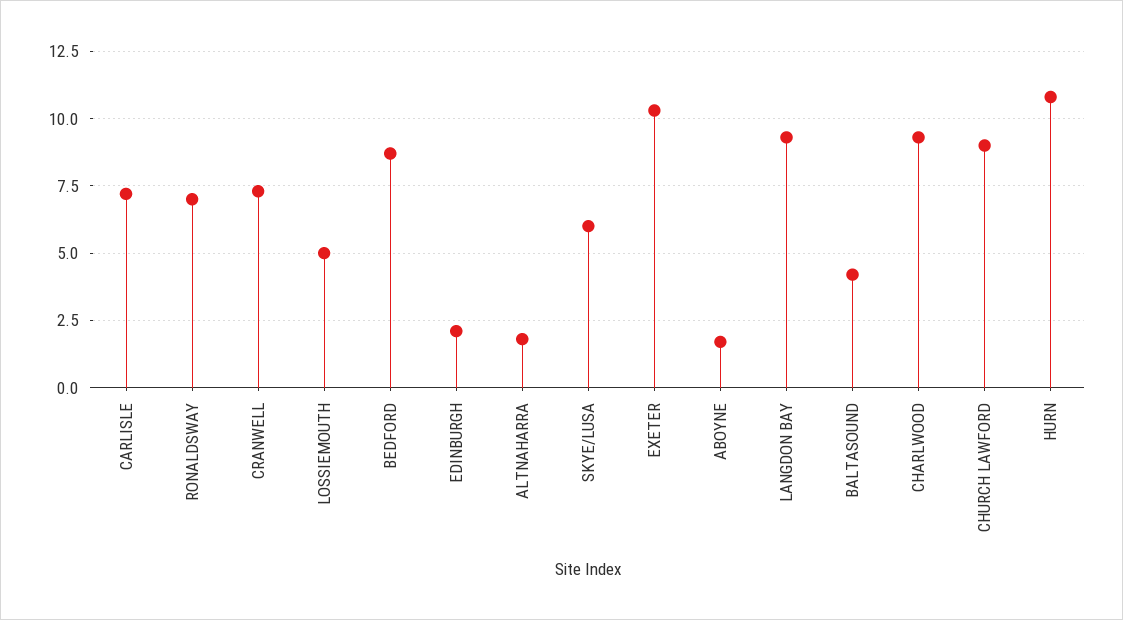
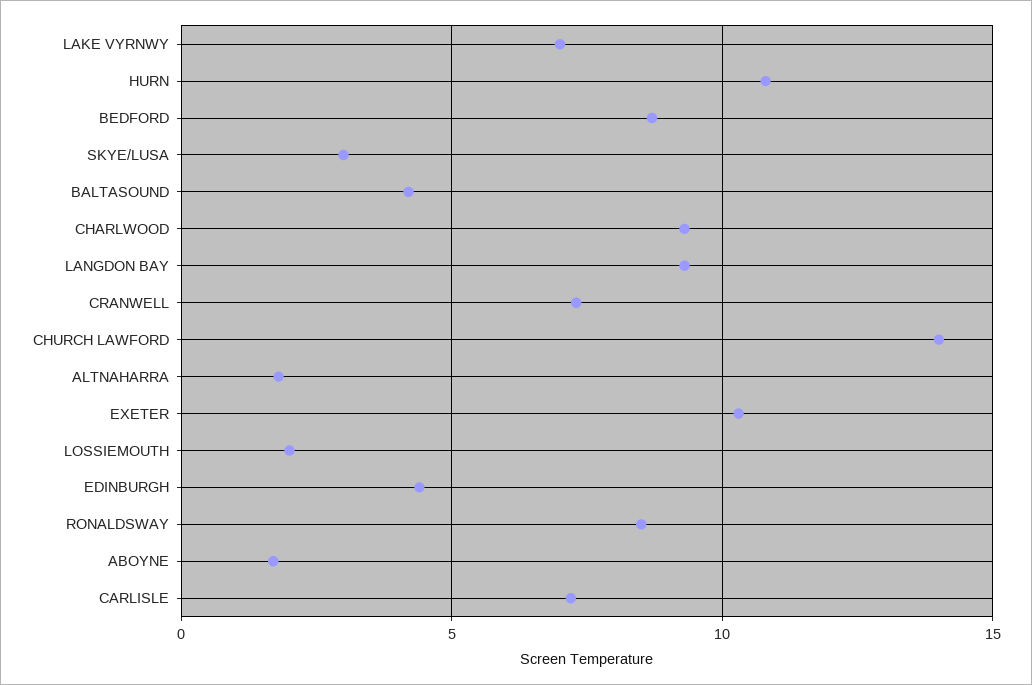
  {
    "CARLISLE": 7,
-   "RONALDSWAY": 7,
+   "RONALDSWAY": 8.5,
    "CRANWELL": 7.5,
-   "LOSSIEMOUTH": 5,
+   "LOSSIEMOUTH": 2,
    "BEDFORD": 8.5,
-   "EDINBURGH": 2,
+   "EDINBURGH": 4.5,
    "ALTNAHARRA": 2,
-   "SKYE/LUSA": 6,
+   "SKYE/LUSA": 3,
    "EXETER": 10.5,
    "ABOYNE": 1.5,
    "LANGDON BAY": 9.5,
    "BALTASOUND": 4,
    "CHARLWOOD": 9.5,
-   "CHURCH LAWFORD": 9,
+   "CHURCH LAWFORD": 14,
-   "HURN": 11
+   "HURN": 11,
+   "LAKE VYRNWY": 7
  }

